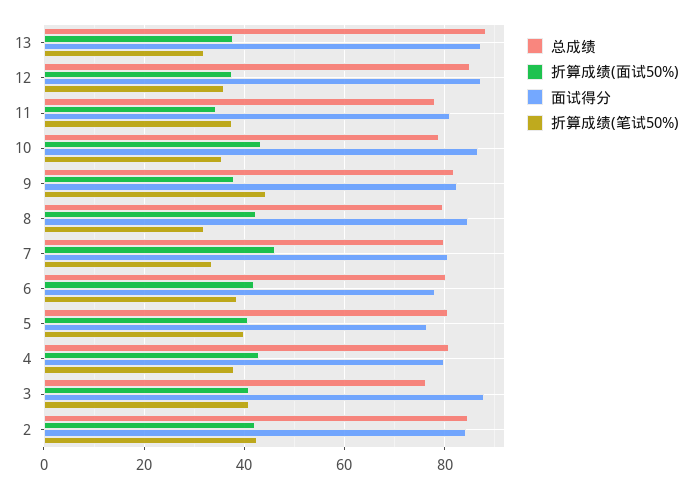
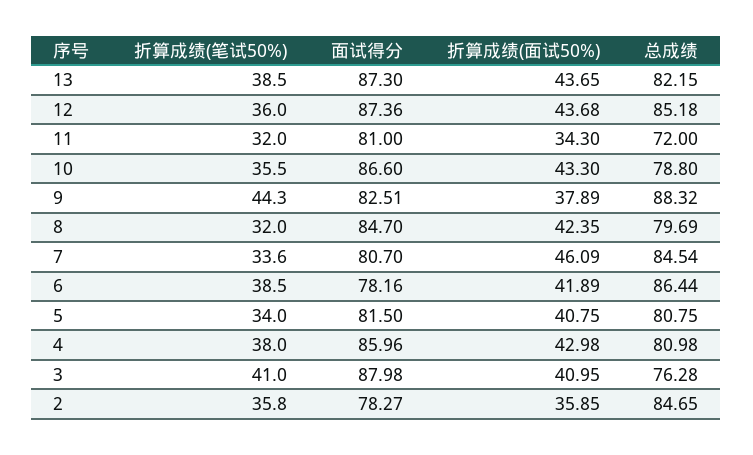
  {
    "总成绩": {
-     "13": 88,
+     "13": 82.15,
      "12": 85.18,
-     "11": 78,
+     "11": 72,
      "10": 78.8,
-     "9": 82,
+     "9": 88.32,
      "8": 79.69,
-     "7": 80,
+     "7": 84.54,
-     "6": 80,
+     "6": 86.44,
      "5": 80.75,
      "4": 80.98,
      "3": 76.28,
      "2": 84.65
    },
    "折算成绩(面试50%)": {
-     "13": 38,
+     "13": 43.65,
-     "12": 38,
+     "12": 43.68,
      "11": 34.3,
      "10": 43.3,
      "9": 37.89,
      "8": 42.35,
      "7": 46.09,
      "6": 41.89,
      "5": 40.75,
      "4": 42.98,
      "3": 40.95,
-     "2": 42
+     "2": 35.85
    },
    "面试得分": {
      "13": 87.3,
      "12": 87.36,
      "11": 81,
      "10": 86.6,
      "9": 82.51,
      "8": 84.7,
      "7": 80.7,
      "6": 78.16,
-     "5": 76,
+     "5": 81.5,
-     "4": 80,
+     "4": 85.96,
      "3": 87.98,
-     "2": 84
+     "2": 78.27
    },
    "折算成绩(笔试50%)": {
-     "13": 32,
+     "13": 38.5,
      "12": 36,
-     "11": 38,
+     "11": 32,
      "10": 35.5,
      "9": 44.3,
      "8": 32,
      "7": 33.6,
      "6": 38.5,
-     "5": 40,
+     "5": 34,
      "4": 38,
      "3": 41,
-     "2": 42
+     "2": 35.8
    }
  }

